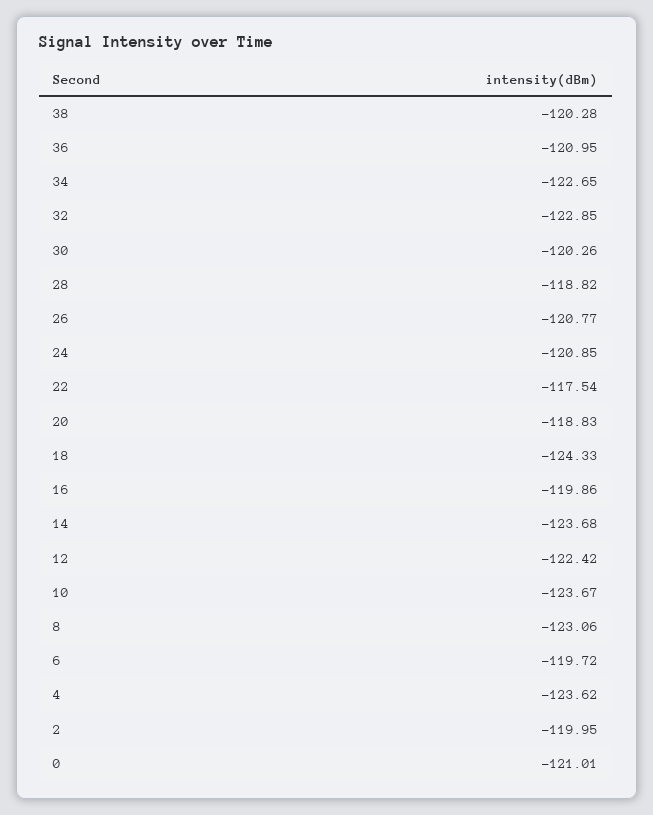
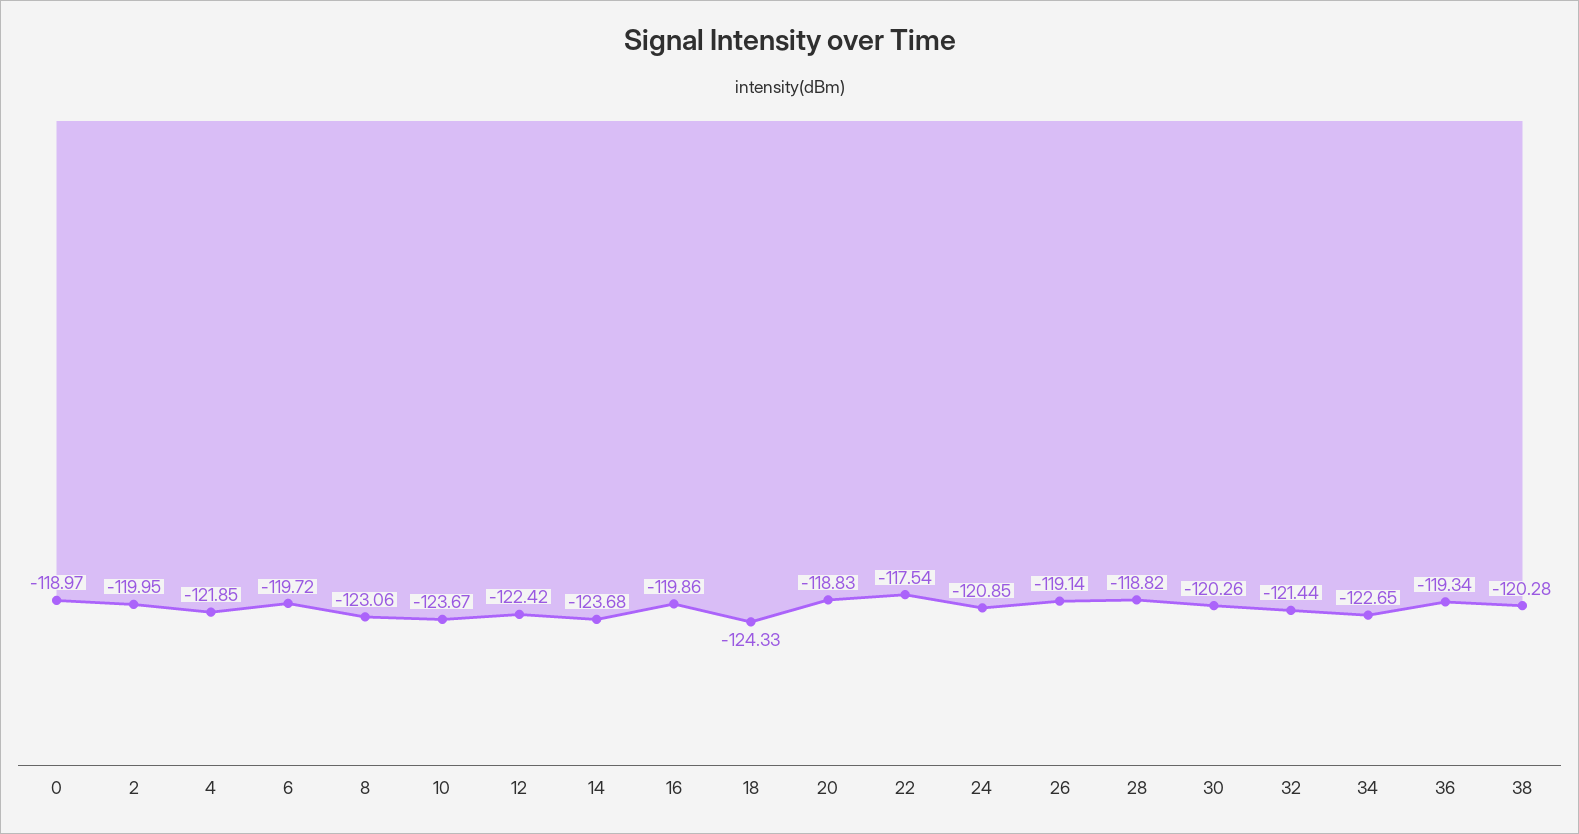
  {
    "38": -120.28,
-   "36": -120.95,
+   "36": -119.34,
    "34": -122.65,
-   "32": -122.85,
+   "32": -121.44,
    "30": -120.26,
    "28": -118.82,
-   "26": -120.77,
+   "26": -119.14,
    "24": -120.85,
    "22": -117.54,
    "20": -118.83,
    "18": -124.33,
    "16": -119.86,
    "14": -123.68,
    "12": -122.42,
    "10": -123.67,
    "8": -123.06,
    "6": -119.72,
-   "4": -123.62,
+   "4": -121.85,
    "2": -119.95,
-   "0": -121.01
+   "0": -118.97
  }

